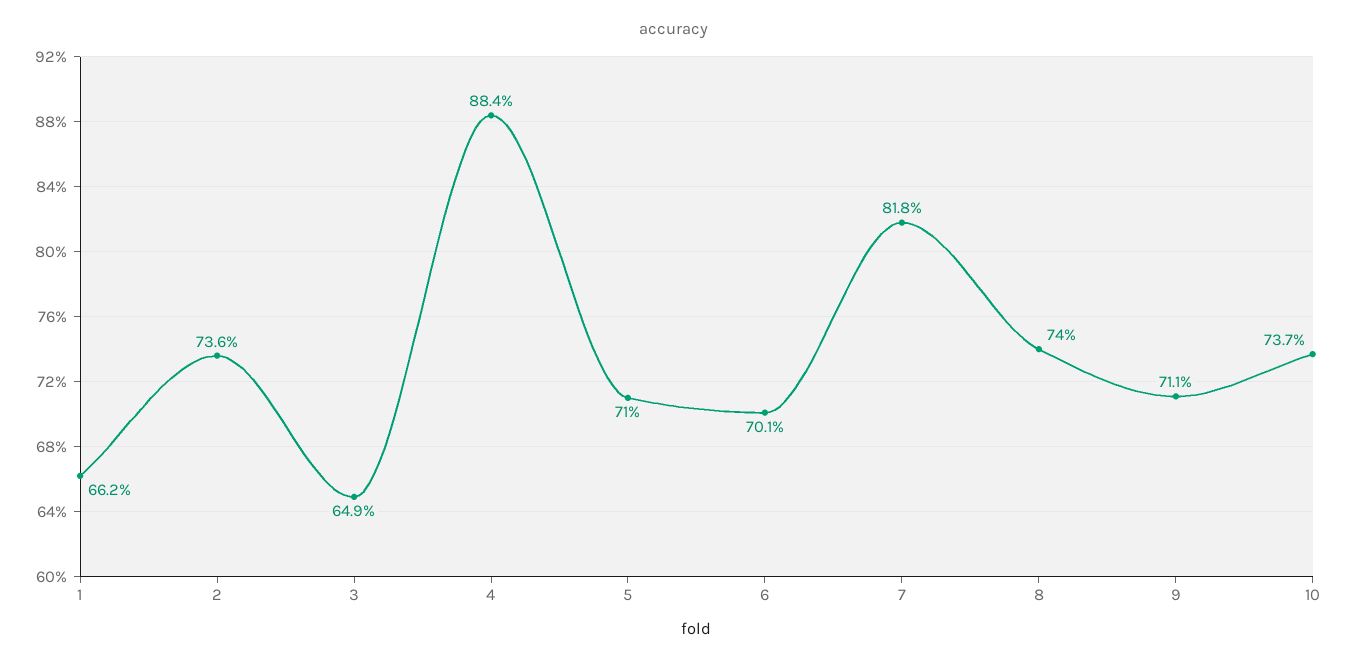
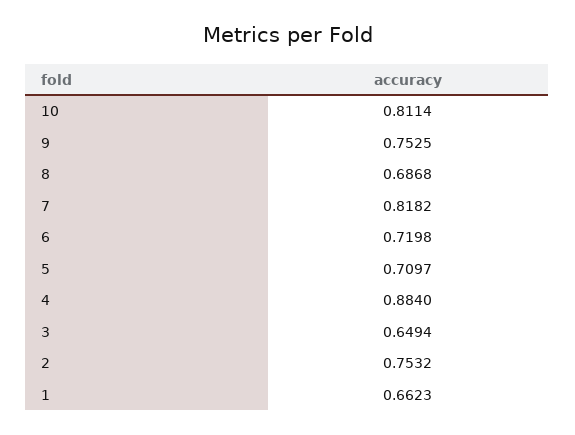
  {
    "1": 0.6623,
-   "2": 0.736,
+   "2": 0.7532,
    "3": 0.6494,
    "4": 0.884,
    "5": 0.7097,
-   "6": 0.701,
+   "6": 0.7198,
    "7": 0.8182,
-   "8": 0.74,
+   "8": 0.6868,
-   "9": 0.711,
+   "9": 0.7525,
-   "10": 0.737
+   "10": 0.8114
  }

